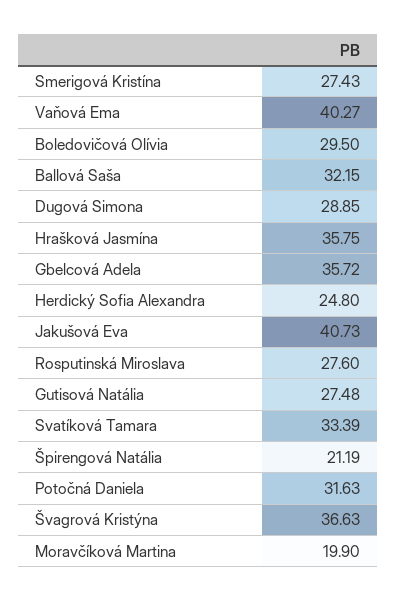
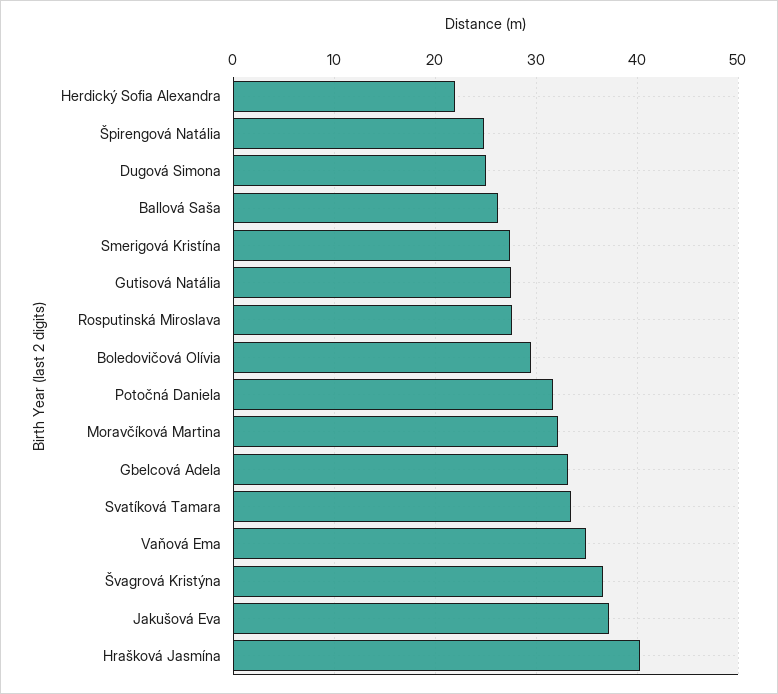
  {
    "Smerigová Kristína": 27.43,
-   "Vaňová Ema": 40.27,
+   "Vaňová Ema": 35,
    "Boledovičová Olívia": 29.5,
-   "Ballová Saša": 32.15,
+   "Ballová Saša": 26,
-   "Dugová Simona": 28.85,
+   "Dugová Simona": 25,
-   "Hrašková Jasmína": 35.75,
+   "Hrašková Jasmína": 40,
-   "Gbelcová Adela": 35.72,
+   "Gbelcová Adela": 33,
-   "Herdický Sofia Alexandra": 24.8,
+   "Herdický Sofia Alexandra": 22,
-   "Jakušová Eva": 40.73,
+   "Jakušová Eva": 37,
    "Rosputinská Miroslava": 27.6,
    "Gutisová Natália": 27.48,
    "Svatíková Tamara": 33.39,
-   "Špirengová Natália": 21.19,
+   "Špirengová Natália": 25,
    "Potočná Daniela": 31.63,
    "Švagrová Kristýna": 36.63,
-   "Moravčíková Martina": 19.9
+   "Moravčíková Martina": 32
  }

